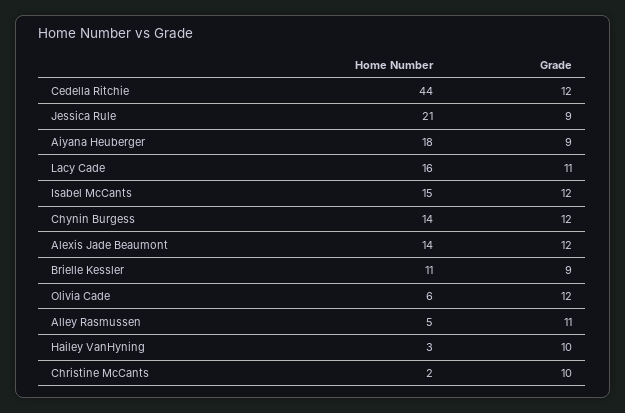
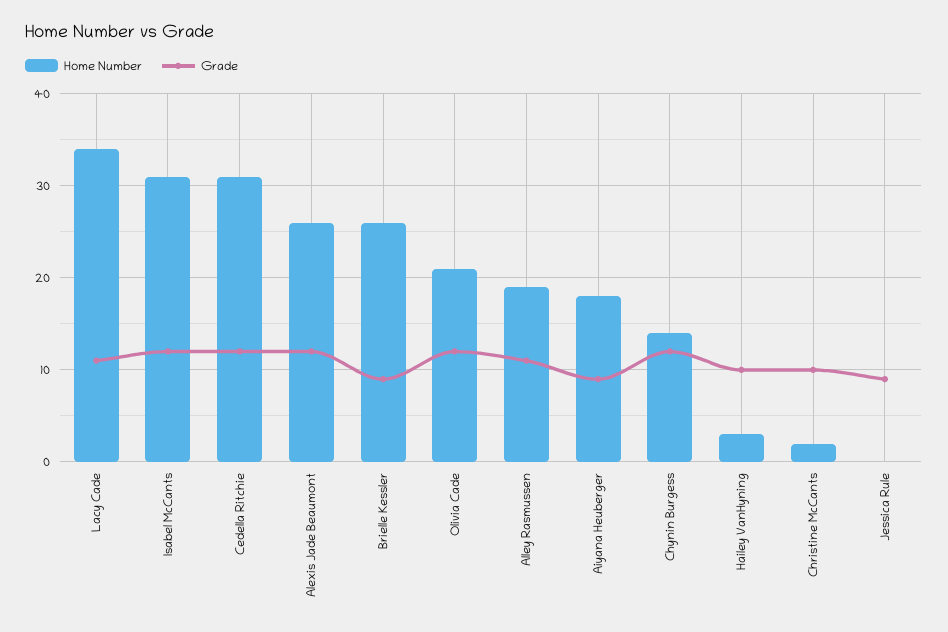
  {
    "Home Number": {
-     "Cedella Ritchie": 44,
+     "Cedella Ritchie": 31,
-     "Jessica Rule": 21,
+     "Jessica Rule": 0,
      "Aiyana Heuberger": 18,
-     "Lacy Cade": 16,
+     "Lacy Cade": 34,
-     "Isabel McCants": 15,
+     "Isabel McCants": 31,
      "Chynin Burgess": 14,
-     "Alexis Jade Beaumont": 14,
+     "Alexis Jade Beaumont": 26,
-     "Brielle Kessler": 11,
+     "Brielle Kessler": 26,
-     "Olivia Cade": 6,
+     "Olivia Cade": 21,
-     "Alley Rasmussen": 5,
+     "Alley Rasmussen": 19,
      "Hailey VanHyning": 3,
      "Christine McCants": 2
    },
    "Grade": {
      "Cedella Ritchie": 12,
      "Jessica Rule": 9,
      "Aiyana Heuberger": 9,
      "Lacy Cade": 11,
      "Isabel McCants": 12,
      "Chynin Burgess": 12,
      "Alexis Jade Beaumont": 12,
      "Brielle Kessler": 9,
      "Olivia Cade": 12,
      "Alley Rasmussen": 11,
      "Hailey VanHyning": 10,
      "Christine McCants": 10
    }
  }

